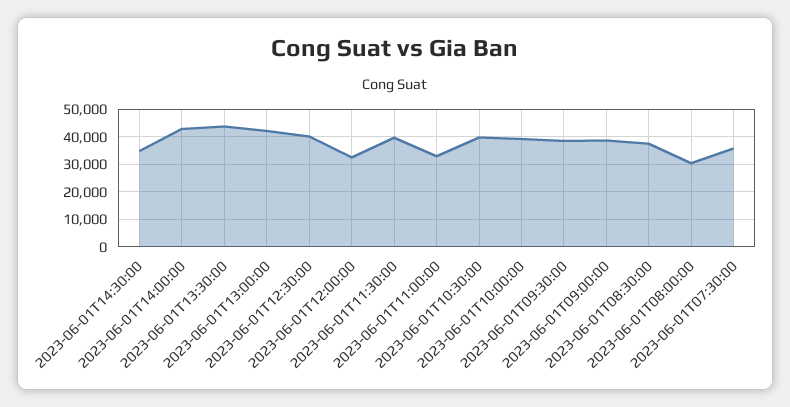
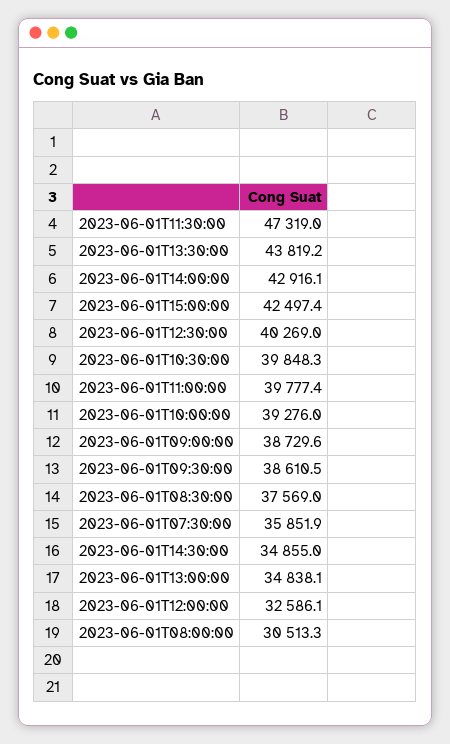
  {
    "2023-06-01T14:30:00": 34855,
    "2023-06-01T14:00:00": 42916.1,
    "2023-06-01T13:30:00": 43819.2,
-   "2023-06-01T13:00:00": 42500,
+   "2023-06-01T13:00:00": 34838.1,
    "2023-06-01T12:30:00": 40269,
    "2023-06-01T12:00:00": 32586.1,
-   "2023-06-01T11:30:00": 40000,
+   "2023-06-01T11:30:00": 47319,
-   "2023-06-01T11:00:00": 32500,
+   "2023-06-01T11:00:00": 39777.4,
    "2023-06-01T10:30:00": 39848.3,
    "2023-06-01T10:00:00": 39276,
    "2023-06-01T09:30:00": 38610.5,
    "2023-06-01T09:00:00": 38729.6,
    "2023-06-01T08:30:00": 37569,
    "2023-06-01T08:00:00": 30513.3,
-   "2023-06-01T07:30:00": 35851.9
+   "2023-06-01T07:30:00": 35851.9,
+   "2023-06-01T15:00:00": 42497.4
  }

